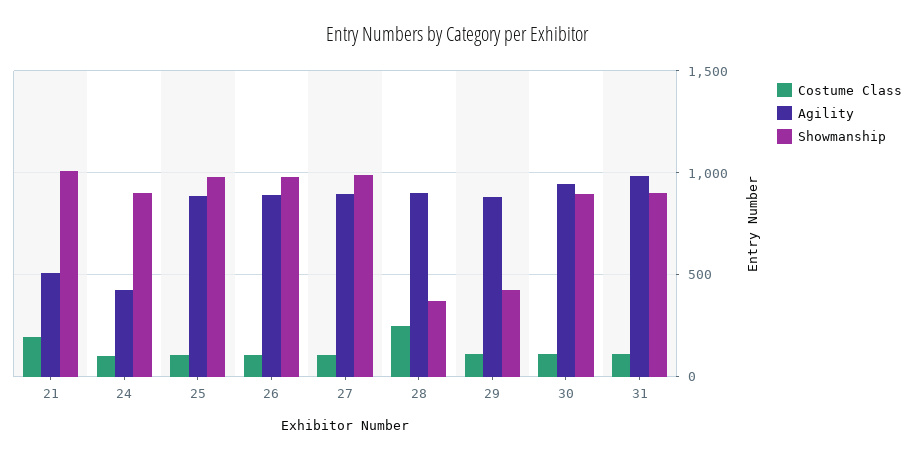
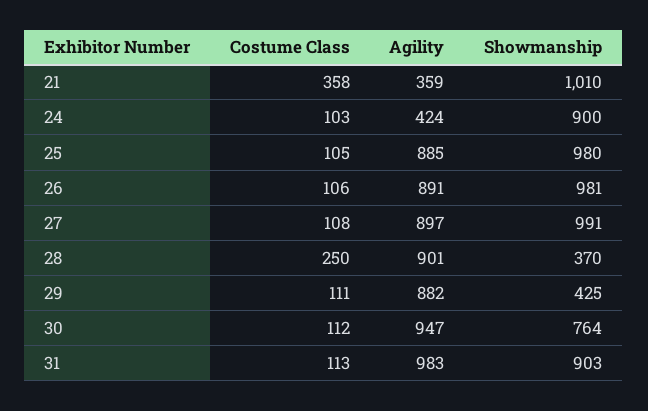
  {
    "Costume Class": {
-     "21": 200,
+     "21": 358,
      "24": 103,
      "25": 105,
      "26": 106,
      "27": 108,
      "28": 250,
      "29": 111,
      "30": 112,
      "31": 113
    },
    "Agility": {
-     "21": 500,
+     "21": 359,
      "24": 424,
      "25": 885,
      "26": 891,
      "27": 897,
      "28": 901,
      "29": 882,
      "30": 947,
      "31": 983
    },
    "Showmanship": {
      "21": 1010,
      "24": 900,
      "25": 980,
      "26": 981,
      "27": 991,
      "28": 370,
      "29": 425,
-     "30": 900,
+     "30": 764,
      "31": 903
    }
  }

